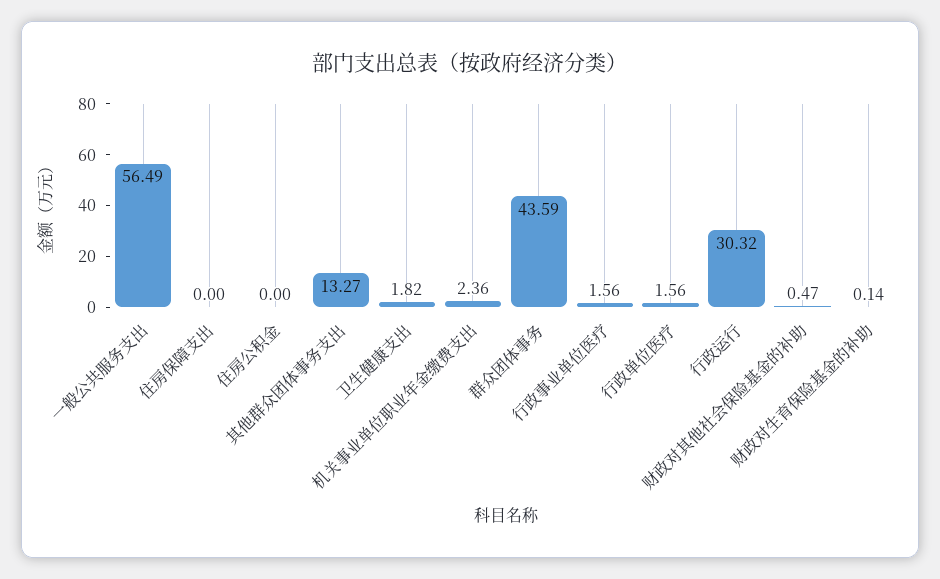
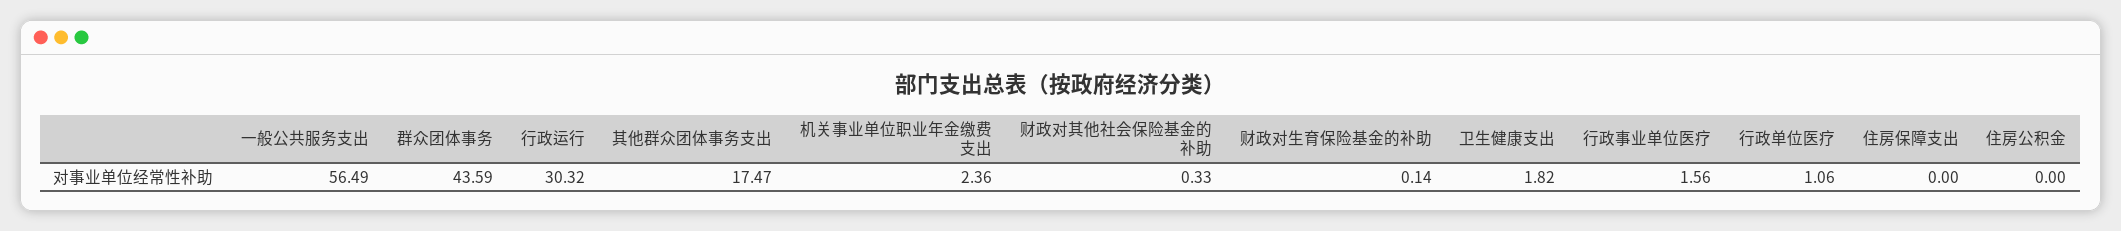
  {
    "一般公共服务支出": 56.49,
    "住房保障支出": 0,
    "住房公积金": 0,
-   "其他群众团体事务支出": 13.27,
+   "其他群众团体事务支出": 17.47,
    "卫生健康支出": 1.82,
    "机关事业单位职业年金缴费支出": 2.36,
    "群众团体事务": 43.59,
    "行政事业单位医疗": 1.56,
-   "行政单位医疗": 1.56,
+   "行政单位医疗": 1.06,
    "行政运行": 30.32,
-   "财政对其他社会保险基金的补助": 0.47,
+   "财政对其他社会保险基金的补助": 0.33,
    "财政对生育保险基金的补助": 0.14
  }

